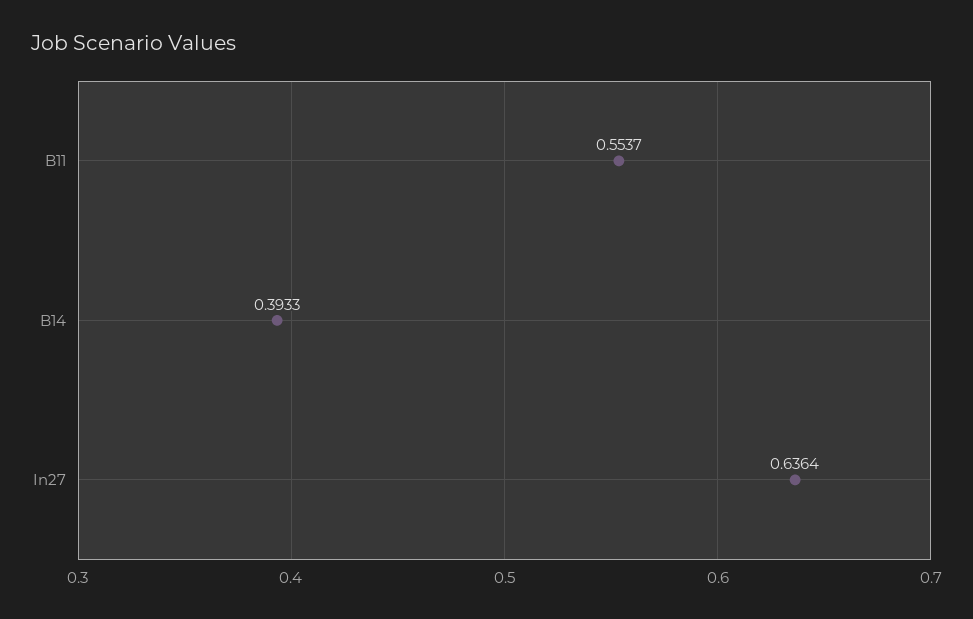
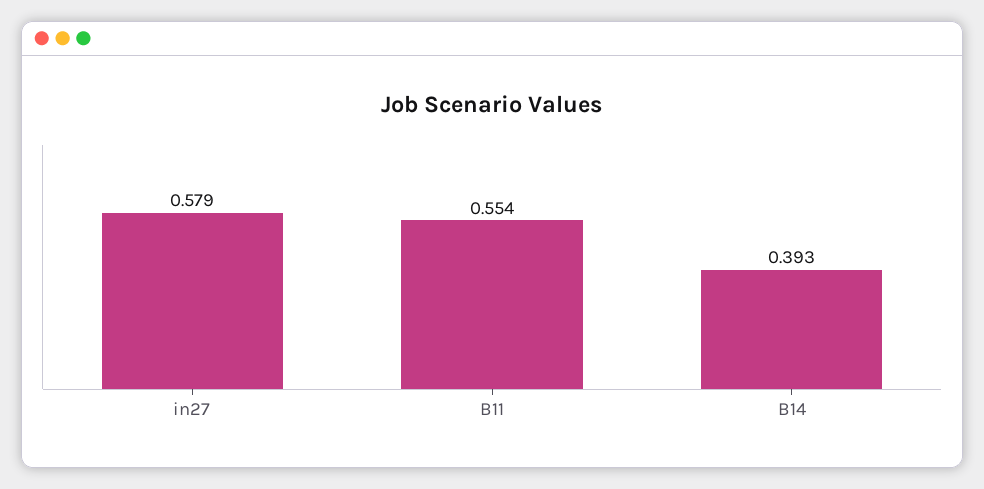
  {
    "B11": 0.5537,
    "B14": 0.3933,
-   "In27": 0.6364
+   "In27": 0.579
  }

